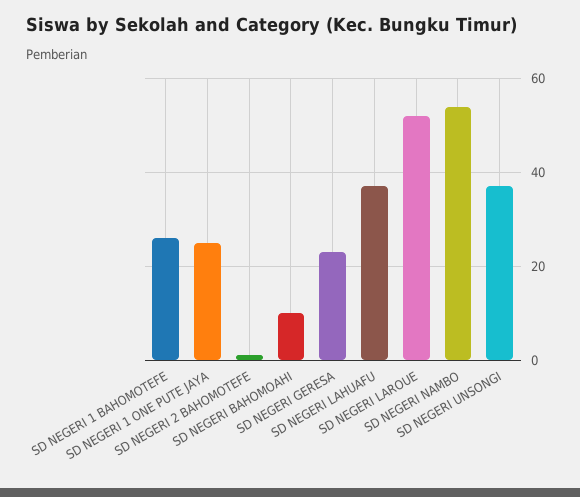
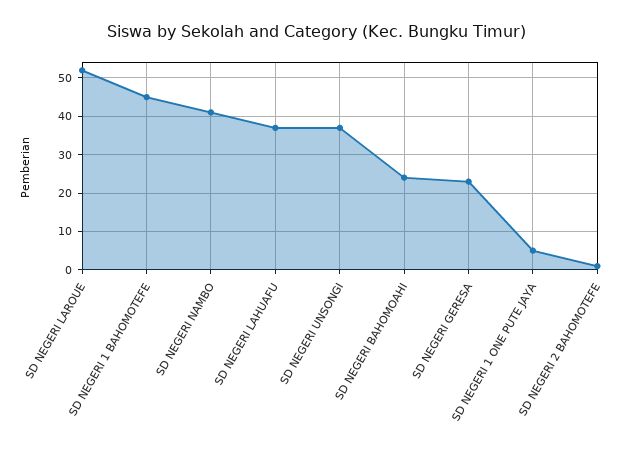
  {
-   "SD NEGERI 1 BAHOMOTEFE": 25,
+   "SD NEGERI 1 BAHOMOTEFE": 45,
-   "SD NEGERI 1 ONE PUTE JAYA": 25,
+   "SD NEGERI 1 ONE PUTE JAYA": 5,
    "SD NEGERI 2 BAHOMOTEFE": 0,
-   "SD NEGERI BAHOMOAHI": 10,
+   "SD NEGERI BAHOMOAHI": 25,
    "SD NEGERI GERESA": 25,
    "SD NEGERI LAHUAFU": 35,
    "SD NEGERI LAROUE": 50,
-   "SD NEGERI NAMBO": 55,
+   "SD NEGERI NAMBO": 40,
    "SD NEGERI UNSONGI": 35
  }

